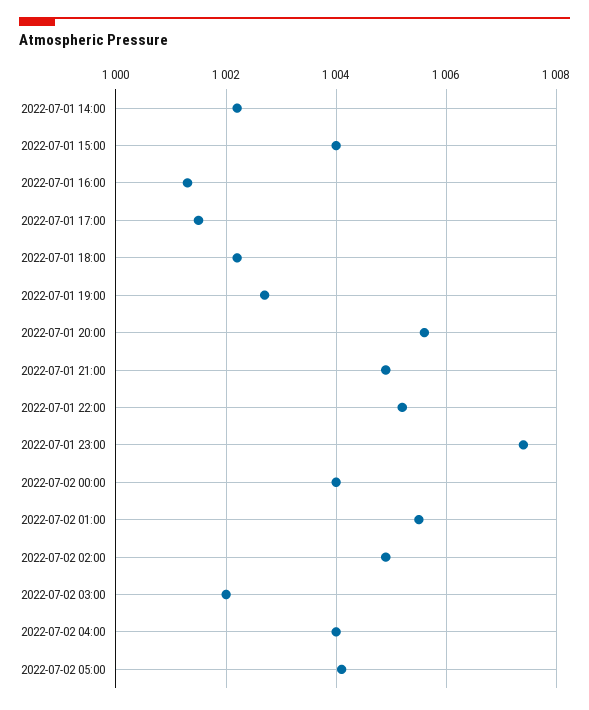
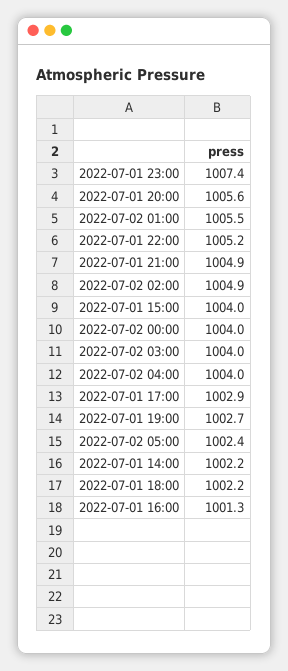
  {
    "2022-07-01 14:00": 1002.2,
    "2022-07-01 15:00": 1004,
    "2022-07-01 16:00": 1001.3,
-   "2022-07-01 17:00": 1001.5,
+   "2022-07-01 17:00": 1002.9,
    "2022-07-01 18:00": 1002.2,
    "2022-07-01 19:00": 1002.7,
    "2022-07-01 20:00": 1005.6,
    "2022-07-01 21:00": 1004.9,
    "2022-07-01 22:00": 1005.2,
    "2022-07-01 23:00": 1007.4,
    "2022-07-02 00:00": 1004,
    "2022-07-02 01:00": 1005.5,
    "2022-07-02 02:00": 1004.9,
-   "2022-07-02 03:00": 1002,
+   "2022-07-02 03:00": 1004,
    "2022-07-02 04:00": 1004,
-   "2022-07-02 05:00": 1004
+   "2022-07-02 05:00": 1002.4
  }

